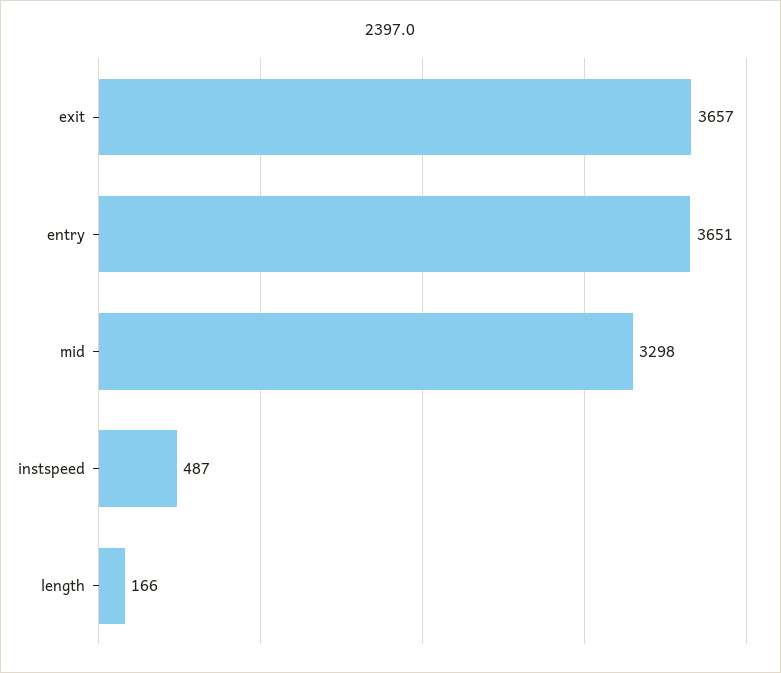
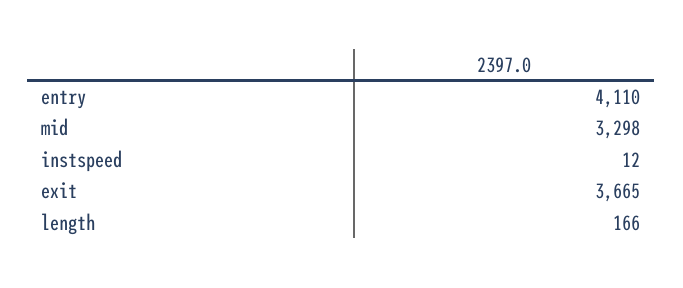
  {
-   "exit": 3657,
+   "exit": 3665,
-   "entry": 3651,
+   "entry": 4110,
    "mid": 3298,
-   "instspeed": 487,
+   "instspeed": 12,
    "length": 166
  }

